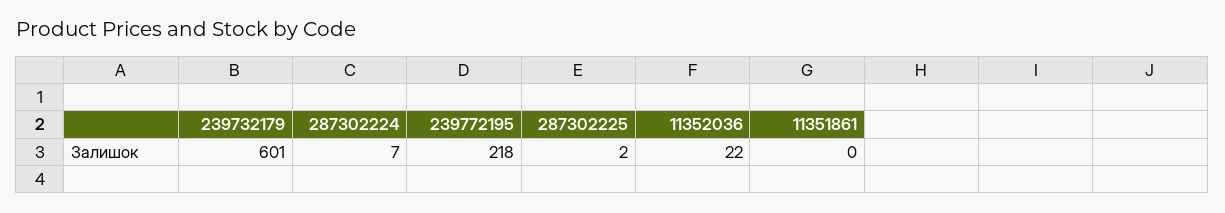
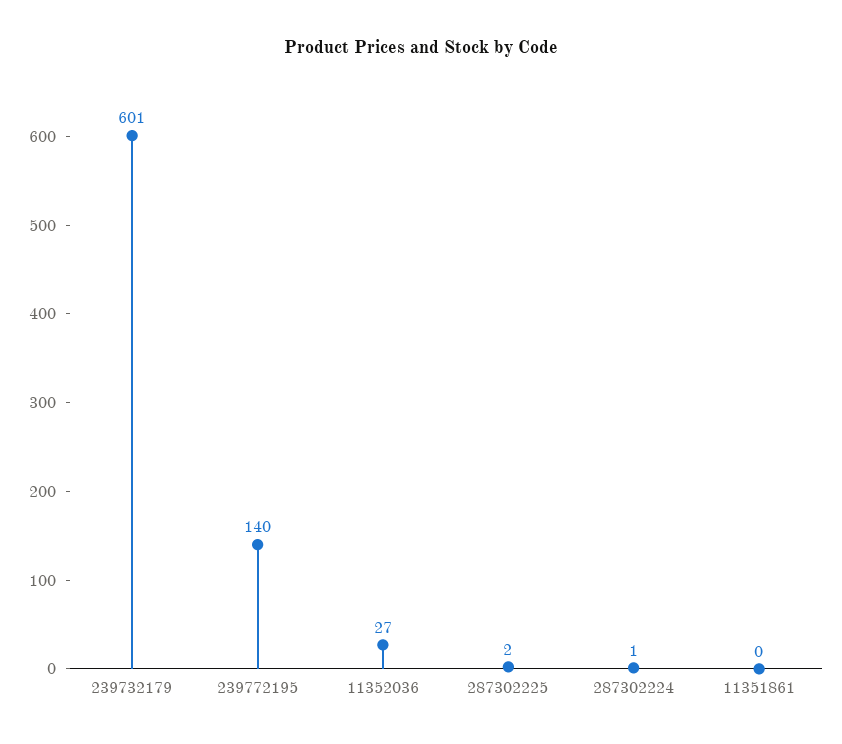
  {
    "239732179": 601,
-   "287302224": 7,
+   "287302224": 1,
-   "239772195": 218,
+   "239772195": 140,
    "287302225": 2,
-   "11352036": 22,
+   "11352036": 27,
    "11351861": 0
  }

